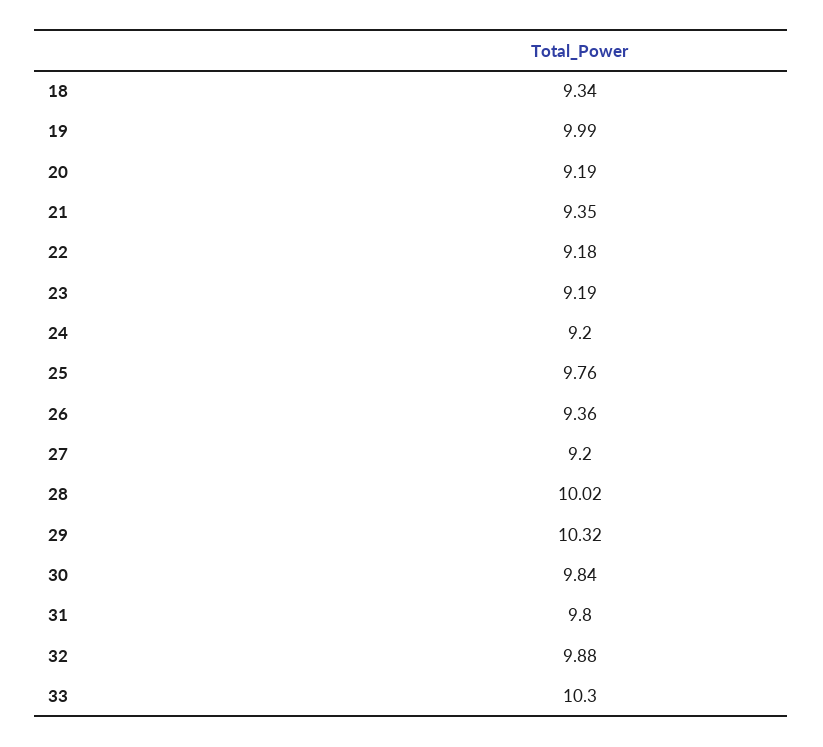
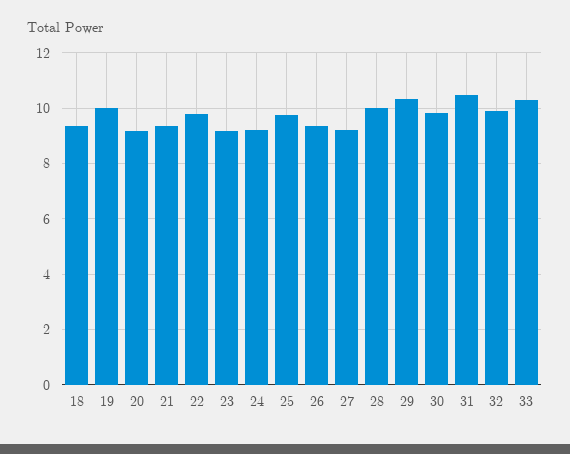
  {
    "18": 9.34,
    "19": 9.99,
    "20": 9.19,
    "21": 9.35,
-   "22": 9.18,
+   "22": 9.75,
    "23": 9.19,
    "24": 9.2,
    "25": 9.76,
    "26": 9.36,
    "27": 9.2,
    "28": 10.02,
    "29": 10.32,
    "30": 9.84,
-   "31": 9.8,
+   "31": 10.5,
    "32": 9.88,
    "33": 10.3
  }

